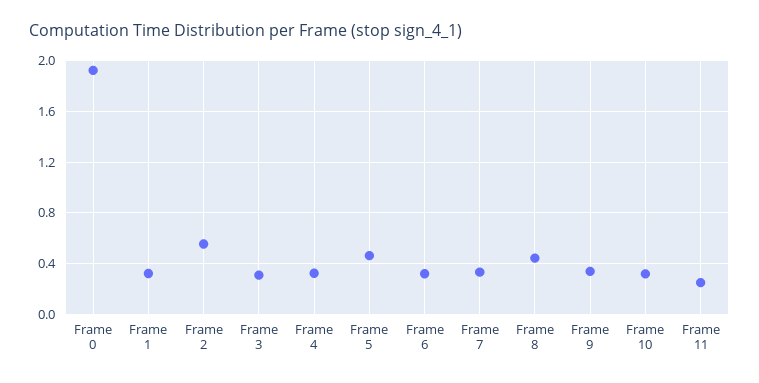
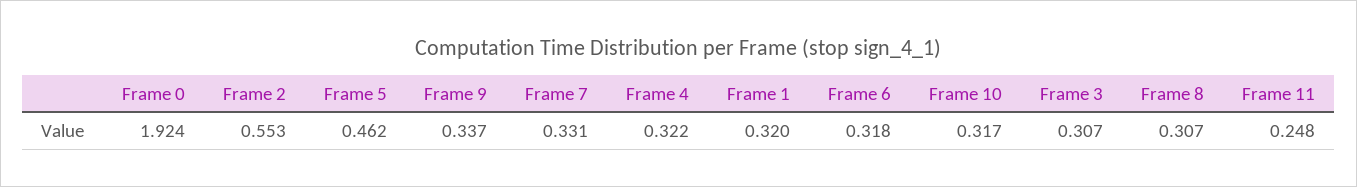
  {
    "Frame 0": 1.924,
    "Frame 1": 0.32,
    "Frame 2": 0.553,
    "Frame 3": 0.307,
    "Frame 4": 0.322,
    "Frame 5": 0.462,
    "Frame 6": 0.318,
    "Frame 7": 0.331,
-   "Frame 8": 0.45,
+   "Frame 8": 0.307,
    "Frame 9": 0.337,
    "Frame 10": 0.317,
    "Frame 11": 0.248
  }

